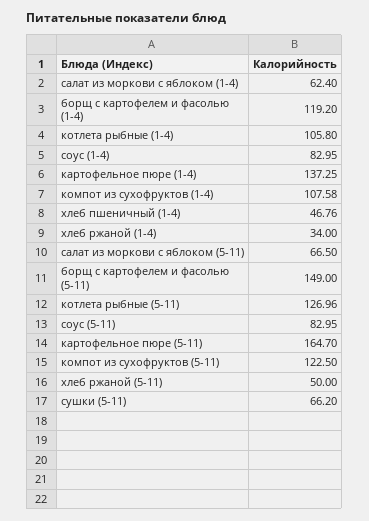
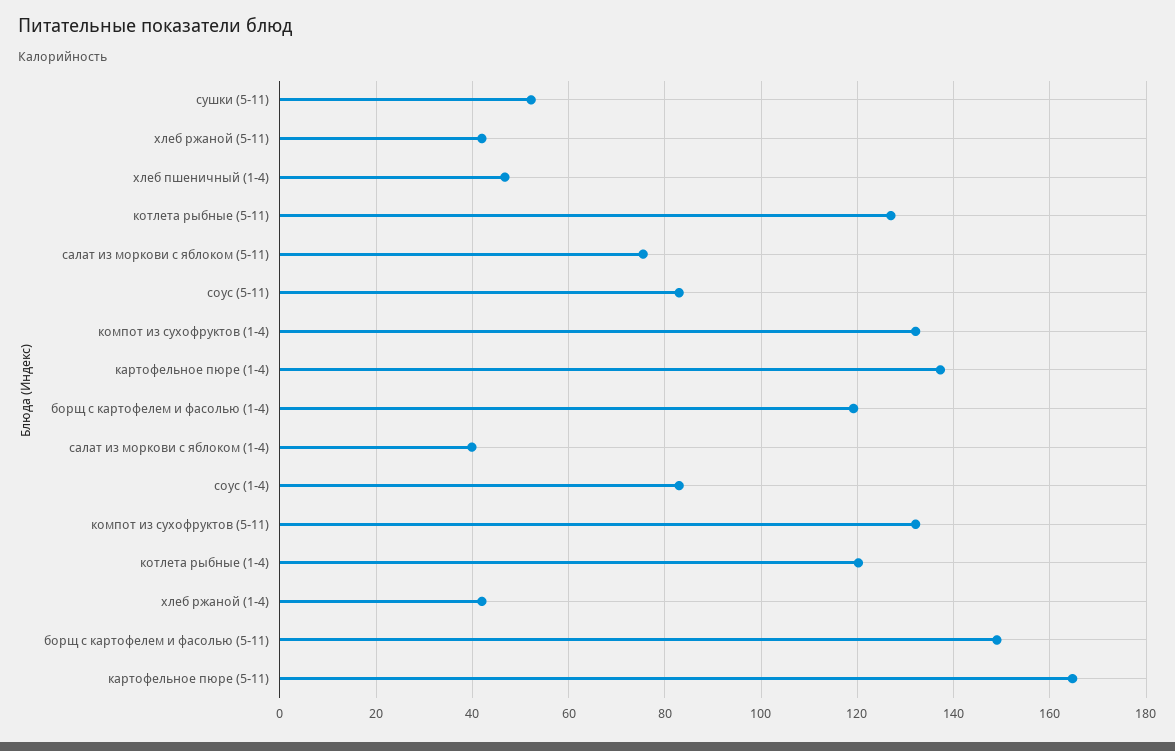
  {
-   "салат из моркови с яблоком (1-4)": 62.4,
+   "салат из моркови с яблоком (1-4)": 40,
    "борщ с картофелем и фасолью (1-4)": 119.2,
-   "котлета рыбные (1-4)": 105.8,
+   "котлета рыбные (1-4)": 120,
    "соус (1-4)": 82.95,
    "картофельное пюре (1-4)": 137.25,
-   "компот из сухофруктов (1-4)": 107.58,
+   "компот из сухофруктов (1-4)": 132,
    "хлеб пшеничный (1-4)": 46.76,
-   "хлеб ржаной (1-4)": 34,
+   "хлеб ржаной (1-4)": 42,
-   "салат из моркови с яблоком (5-11)": 66.5,
+   "салат из моркови с яблоком (5-11)": 76,
    "борщ с картофелем и фасолью (5-11)": 149,
    "котлета рыбные (5-11)": 126.96,
    "соус (5-11)": 82.95,
    "картофельное пюре (5-11)": 164.7,
-   "компот из сухофруктов (5-11)": 122.5,
+   "компот из сухофруктов (5-11)": 132,
-   "хлеб ржаной (5-11)": 50,
+   "хлеб ржаной (5-11)": 42,
-   "сушки (5-11)": 66.2
+   "сушки (5-11)": 52
  }

